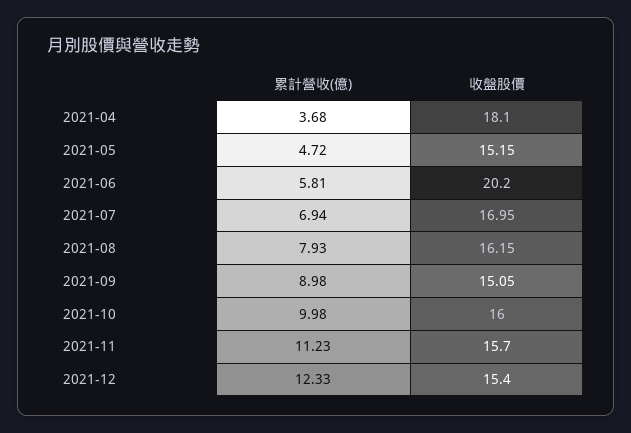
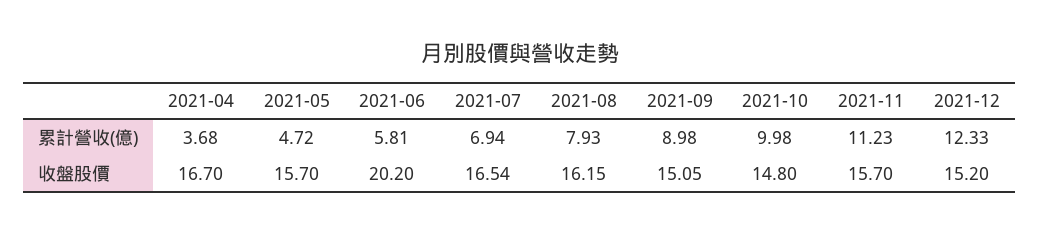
  {
    "累計營收(億)": {
      "2021-04": 3.68,
      "2021-05": 4.72,
      "2021-06": 5.81,
      "2021-07": 6.94,
      "2021-08": 7.93,
      "2021-09": 8.98,
      "2021-10": 9.98,
      "2021-11": 11.23,
      "2021-12": 12.33
    },
    "收盤股價": {
-     "2021-04": 18.1,
+     "2021-04": 16.7,
-     "2021-05": 15.15,
+     "2021-05": 15.7,
      "2021-06": 20.2,
-     "2021-07": 16.95,
+     "2021-07": 16.54,
      "2021-08": 16.15,
      "2021-09": 15.05,
-     "2021-10": 16,
+     "2021-10": 14.8,
      "2021-11": 15.7,
-     "2021-12": 15.4
+     "2021-12": 15.2
    }
  }

